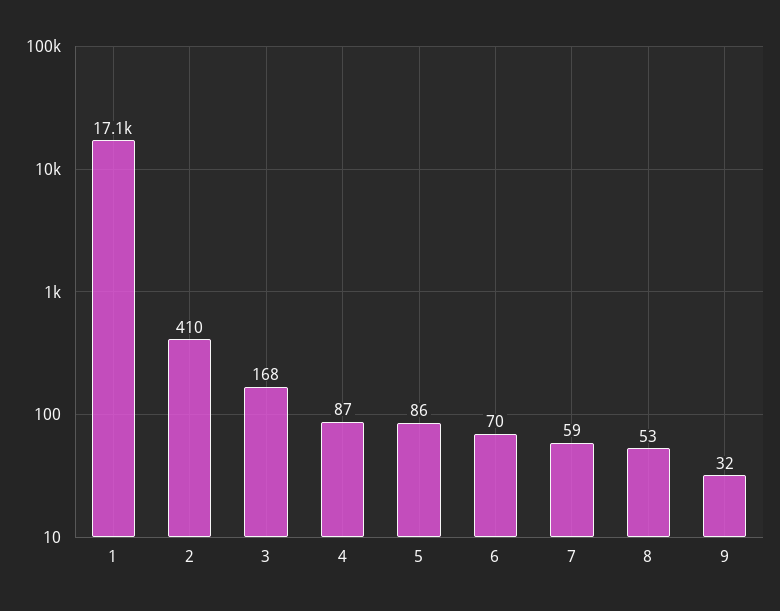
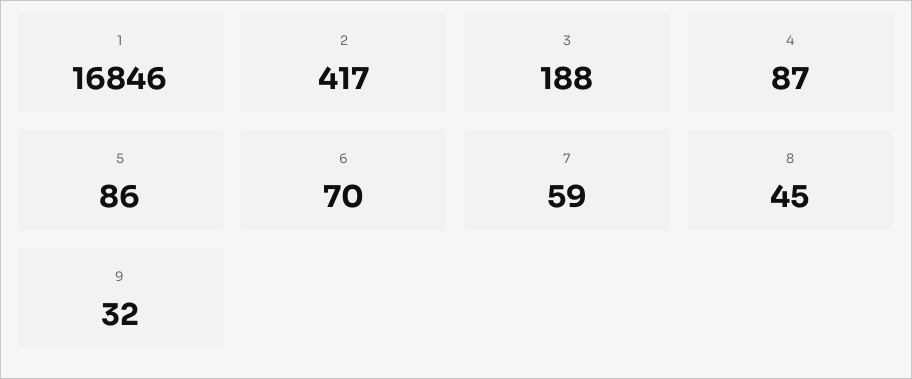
  {
-   "1": 17100,
+   "1": 16846,
-   "2": 410,
+   "2": 417,
-   "3": 168,
+   "3": 188,
    "4": 87,
    "5": 86,
    "6": 70,
    "7": 59,
-   "8": 53,
+   "8": 45,
    "9": 32
  }

